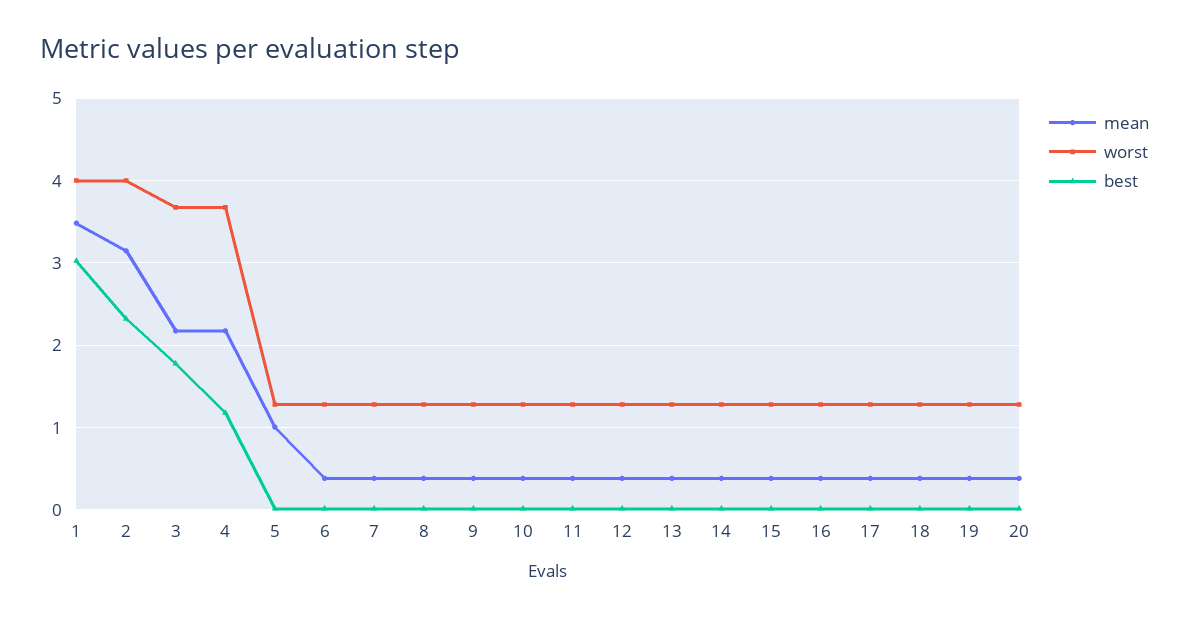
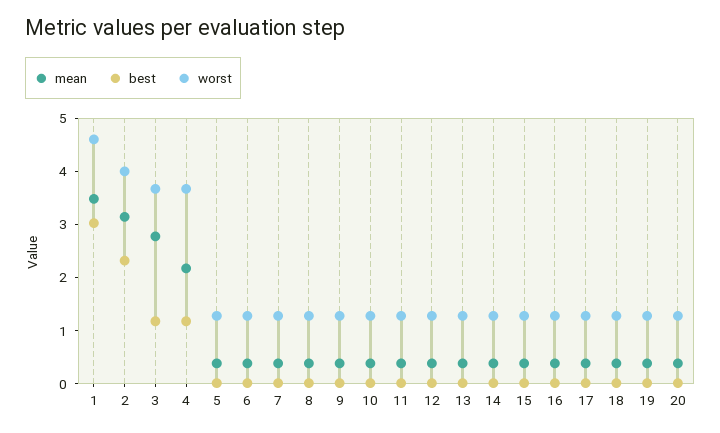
  {
    "mean": {
      "1": 3.5,
      "2": 3.1,
-     "3": 2.2,
+     "3": 2.8,
      "4": 2.2,
-     "5": 1,
+     "5": 0.4,
      "6": 0.4,
      "7": 0.4,
      "8": 0.4,
      "9": 0.4,
      "10": 0.4,
      "11": 0.4,
      "12": 0.4,
      "13": 0.4,
      "14": 0.4,
      "15": 0.4,
      "16": 0.4,
      "17": 0.4,
      "18": 0.4,
      "19": 0.4,
      "20": 0.4
    },
    "worst": {
-     "1": 4,
+     "1": 4.6,
      "2": 4,
      "3": 3.7,
      "4": 3.7,
      "5": 1.3,
      "6": 1.3,
      "7": 1.3,
      "8": 1.3,
      "9": 1.3,
      "10": 1.3,
      "11": 1.3,
      "12": 1.3,
      "13": 1.3,
      "14": 1.3,
      "15": 1.3,
      "16": 1.3,
      "17": 1.3,
      "18": 1.3,
      "19": 1.3,
      "20": 1.3
    },
    "best": {
      "1": 3,
      "2": 2.3,
-     "3": 1.8,
+     "3": 1.2,
      "4": 1.2,
      "5": 0,
      "6": 0,
      "7": 0,
      "8": 0,
      "9": 0,
      "10": 0,
      "11": 0,
      "12": 0,
      "13": 0,
      "14": 0,
      "15": 0,
      "16": 0,
      "17": 0,
      "18": 0,
      "19": 0,
      "20": 0
    }
  }

